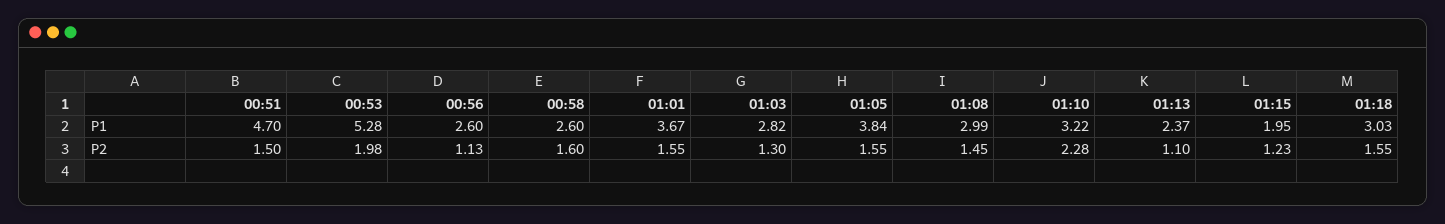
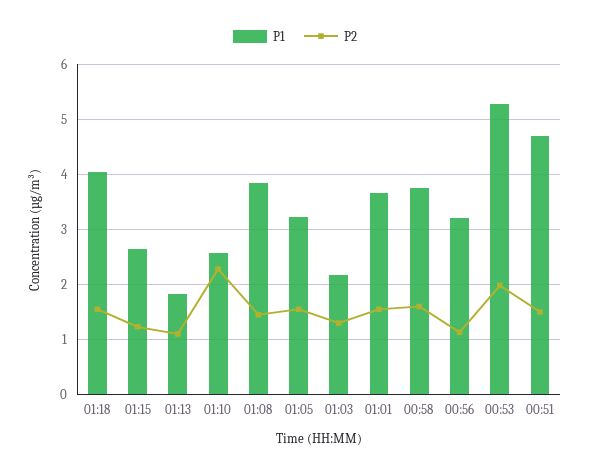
  {
    "P1": {
      "00:51": 4.7,
      "00:53": 5.28,
-     "00:56": 2.6,
+     "00:56": 3.2,
-     "00:58": 2.6,
+     "00:58": 3.8,
      "01:01": 3.67,
-     "01:03": 2.82,
+     "01:03": 2.2,
-     "01:05": 3.84,
+     "01:05": 3.2,
-     "01:08": 2.99,
+     "01:08": 3.8,
-     "01:10": 3.22,
+     "01:10": 2.6,
-     "01:13": 2.37,
+     "01:13": 1.8,
-     "01:15": 1.95,
+     "01:15": 2.6,
-     "01:18": 3.03
+     "01:18": 4
    },
    "P2": {
      "00:51": 1.5,
      "00:53": 1.98,
      "00:56": 1.13,
      "00:58": 1.6,
      "01:01": 1.55,
      "01:03": 1.3,
      "01:05": 1.55,
      "01:08": 1.45,
      "01:10": 2.28,
      "01:13": 1.1,
      "01:15": 1.23,
      "01:18": 1.55
    }
  }

